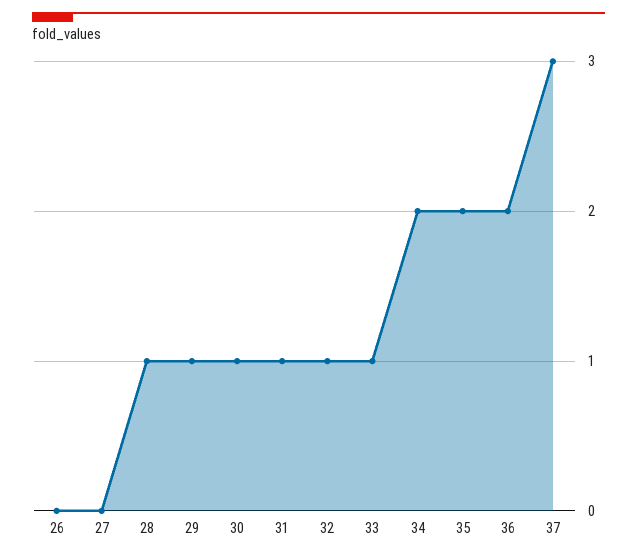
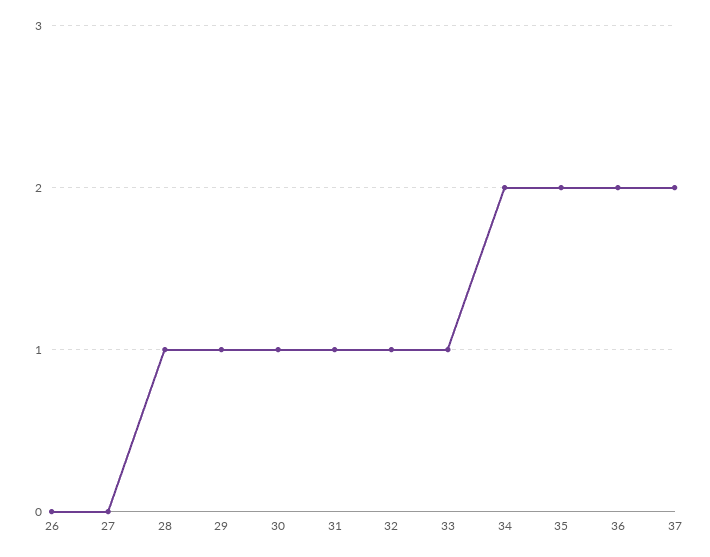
  {
    "26": 0,
    "27": 0,
    "28": 1,
    "29": 1,
    "30": 1,
    "31": 1,
    "32": 1,
    "33": 1,
    "34": 2,
    "35": 2,
    "36": 2,
-   "37": 3
+   "37": 2
  }

